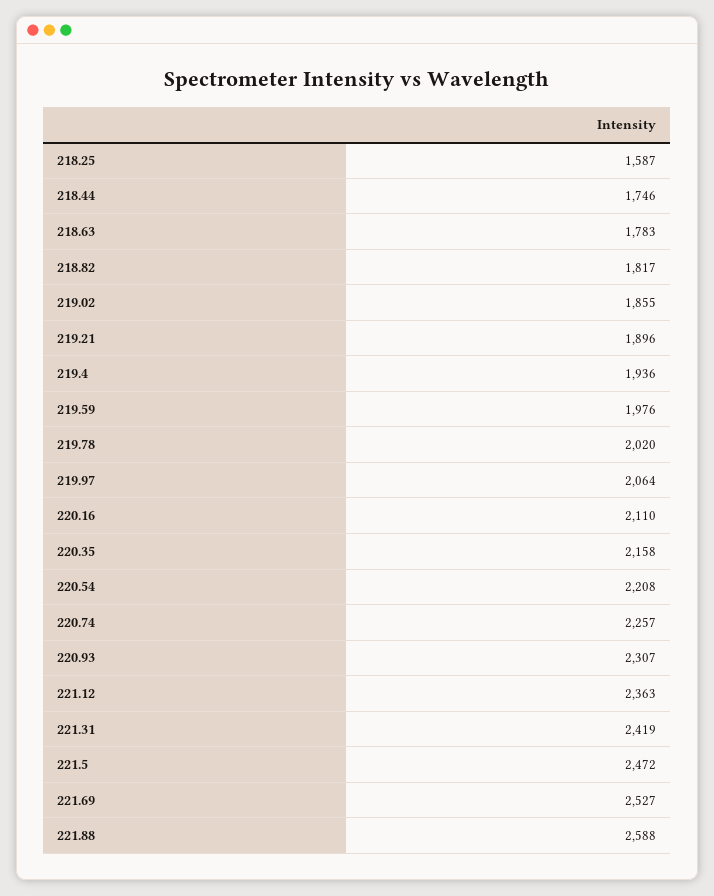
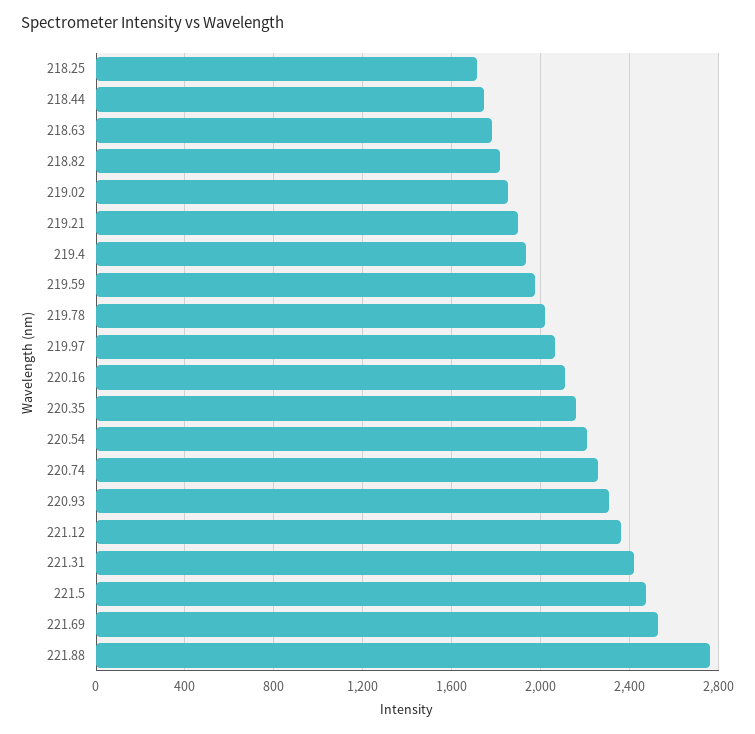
  {
-   "218.25": 1587,
+   "218.25": 1700,
    "218.44": 1746,
    "218.63": 1783,
    "218.82": 1817,
    "219.02": 1855,
    "219.21": 1896,
    "219.4": 1936,
    "219.59": 1976,
    "219.78": 2020,
    "219.97": 2064,
    "220.16": 2110,
    "220.35": 2158,
    "220.54": 2208,
    "220.74": 2257,
    "220.93": 2307,
    "221.12": 2363,
    "221.31": 2419,
    "221.5": 2472,
    "221.69": 2527,
-   "221.88": 2588
+   "221.88": 2750
  }

